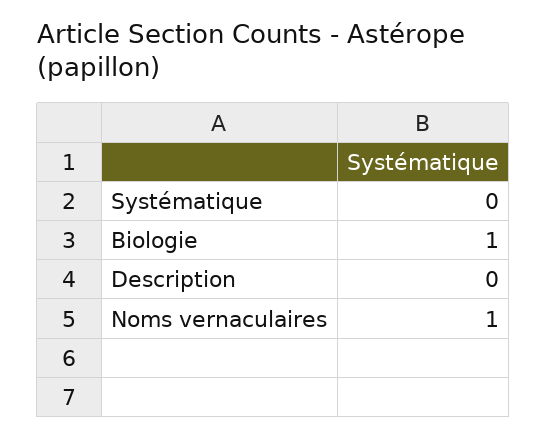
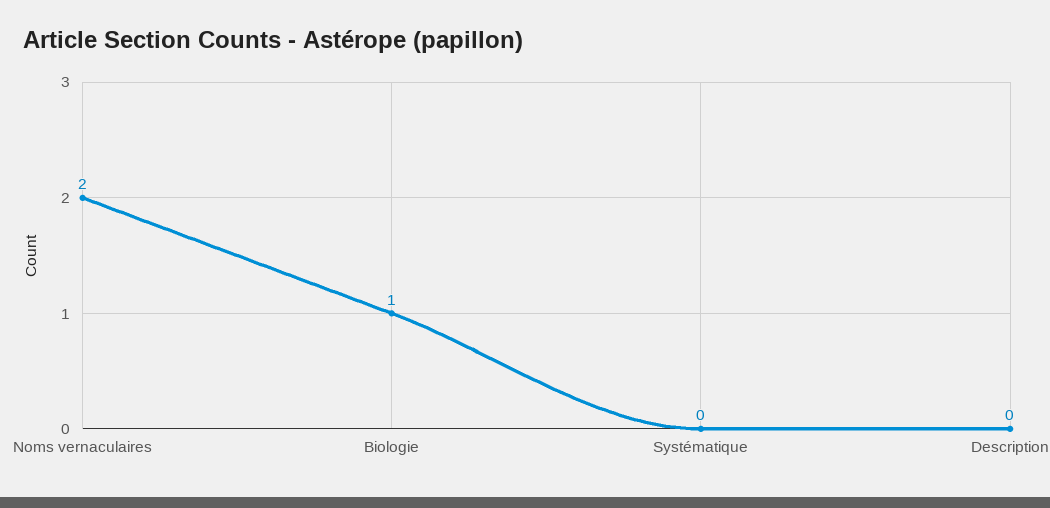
  {
    "Systématique": 0,
    "Biologie": 1,
    "Description": 0,
-   "Noms vernaculaires": 1
+   "Noms vernaculaires": 2
  }

